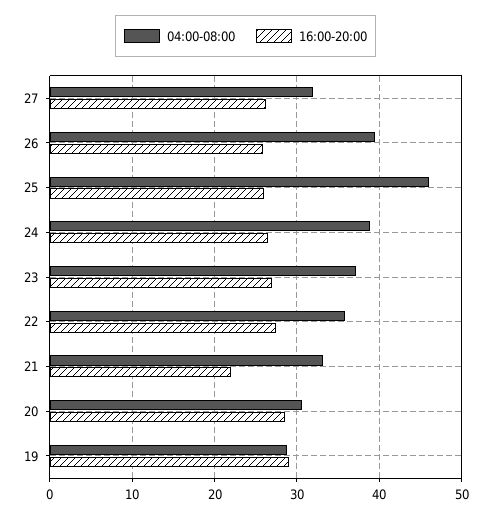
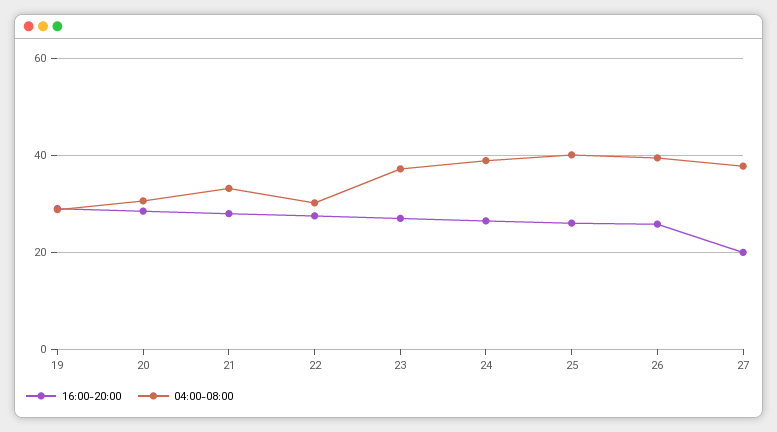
  {
    "04:00-08:00": {
-     "27": 32,
+     "27": 38,
      "26": 40,
-     "25": 46,
+     "25": 40,
      "24": 39,
      "23": 37,
-     "22": 36,
+     "22": 30,
      "21": 33,
      "20": 31,
      "19": 29
    },
    "16:00-20:00": {
-     "27": 26,
+     "27": 20,
      "26": 26,
      "25": 26,
      "24": 27,
      "23": 27,
      "22": 28,
-     "21": 22,
+     "21": 28,
      "20": 29,
      "19": 29
    }
  }

